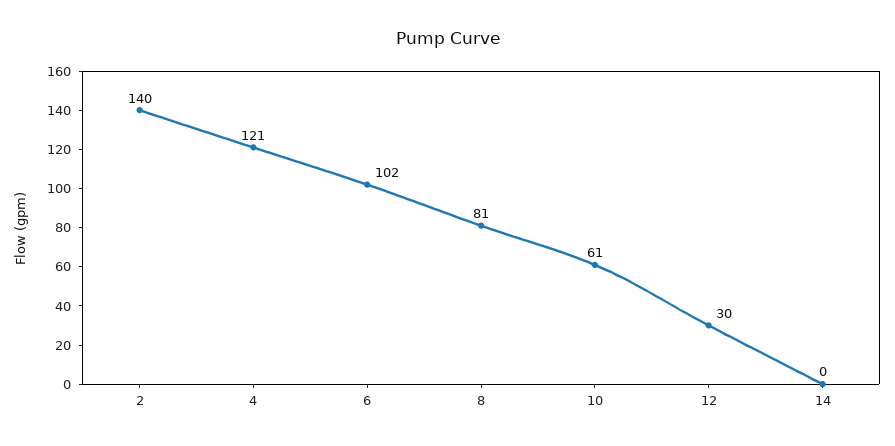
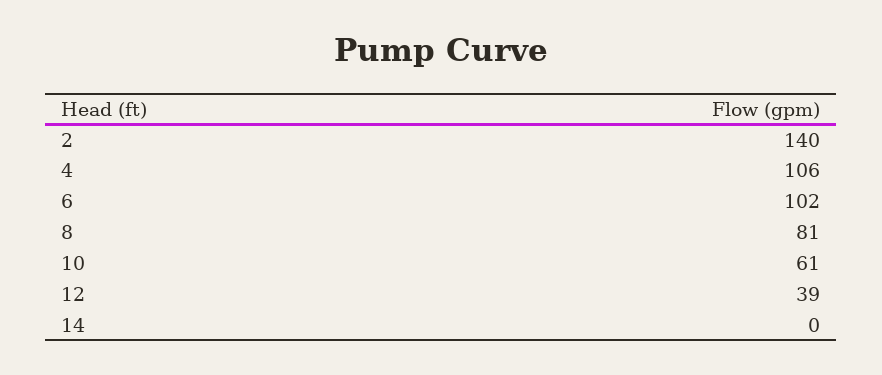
  {
    "2": 140,
-   "4": 121,
+   "4": 106,
    "6": 102,
    "8": 81,
    "10": 61,
-   "12": 30,
+   "12": 39,
    "14": 0
  }

